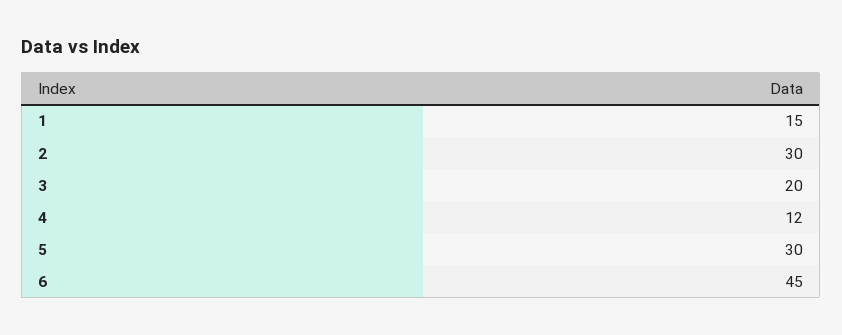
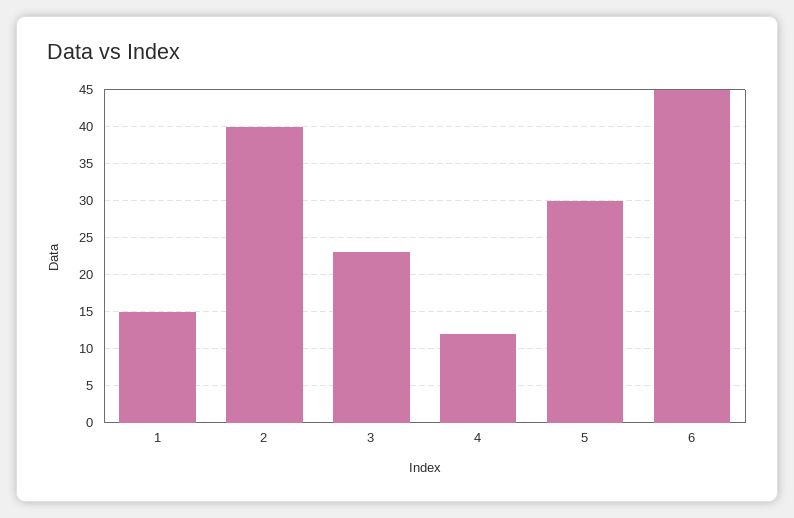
  {
    "1": 15,
-   "2": 30,
+   "2": 40,
-   "3": 20,
+   "3": 23,
    "4": 12,
    "5": 30,
    "6": 45
  }

